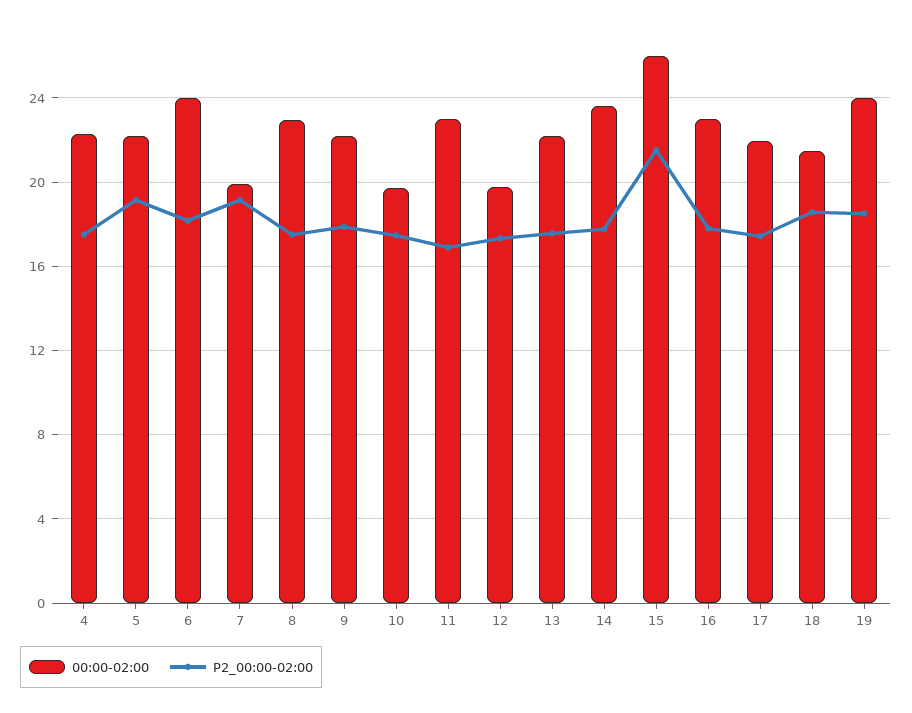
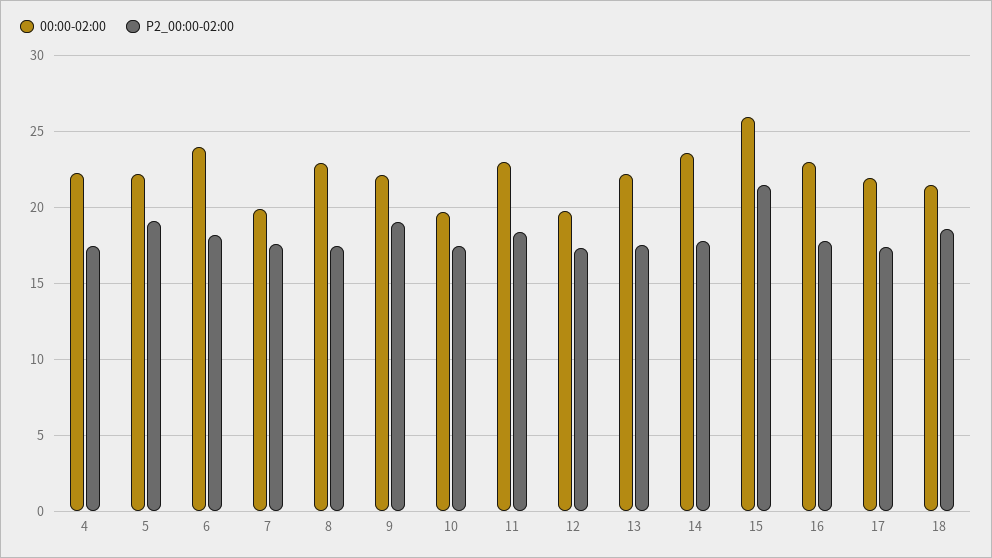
  {
    "00:00-02:00": {
      "4": 22.5,
      "5": 22,
      "6": 24,
      "7": 20,
      "8": 23,
      "9": 22,
      "10": 19.5,
      "11": 23,
      "12": 20,
      "13": 22,
      "14": 23.5,
      "15": 26,
      "16": 23,
      "17": 22,
-     "18": 21.5,
+     "18": 21.5
-     "19": 24
    },
    "P2_00:00-02:00": {
      "4": 17.5,
      "5": 19,
      "6": 18,
-     "7": 19,
+     "7": 17.5,
      "8": 17.5,
-     "9": 18,
+     "9": 19,
      "10": 17.5,
-     "11": 17,
+     "11": 18.5,
      "12": 17.5,
      "13": 17.5,
      "14": 18,
      "15": 21.5,
      "16": 18,
      "17": 17.5,
-     "18": 18.5,
+     "18": 18.5
-     "19": 18.5
    }
  }

